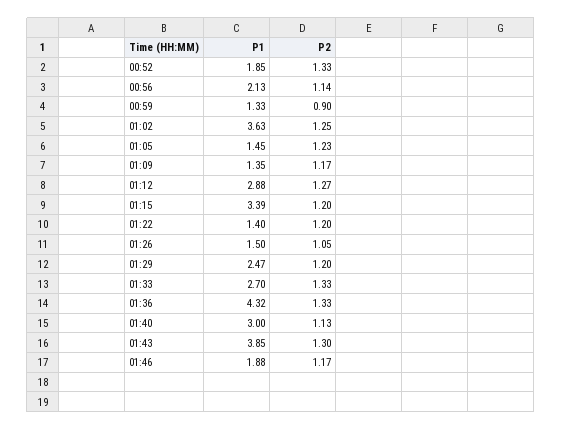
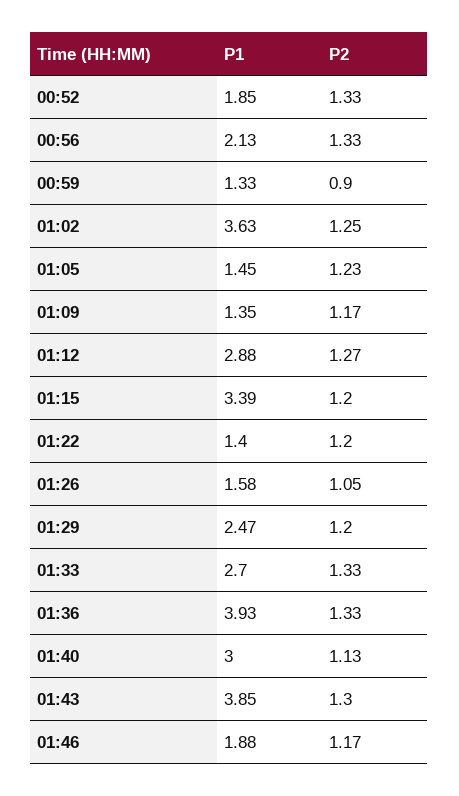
  {
    "P1": {
      "00:52": 1.85,
      "00:56": 2.13,
      "00:59": 1.33,
      "01:02": 3.63,
      "01:05": 1.45,
      "01:09": 1.35,
      "01:12": 2.88,
      "01:15": 3.39,
      "01:22": 1.4,
-     "01:26": 1.5,
+     "01:26": 1.58,
      "01:29": 2.47,
      "01:33": 2.7,
-     "01:36": 4.32,
+     "01:36": 3.93,
      "01:40": 3,
      "01:43": 3.85,
      "01:46": 1.88
    },
    "P2": {
      "00:52": 1.33,
-     "00:56": 1.14,
+     "00:56": 1.33,
      "00:59": 0.9,
      "01:02": 1.25,
      "01:05": 1.23,
      "01:09": 1.17,
      "01:12": 1.27,
      "01:15": 1.2,
      "01:22": 1.2,
      "01:26": 1.05,
      "01:29": 1.2,
      "01:33": 1.33,
      "01:36": 1.33,
      "01:40": 1.13,
      "01:43": 1.3,
      "01:46": 1.17
    }
  }

